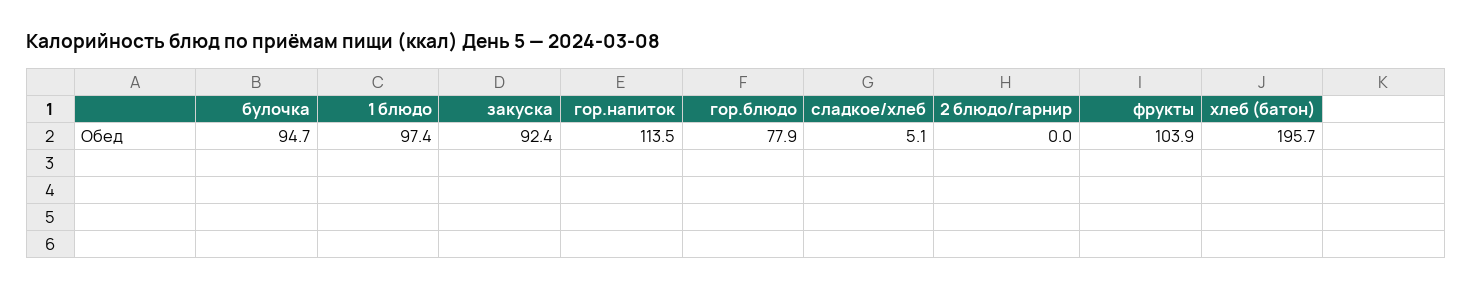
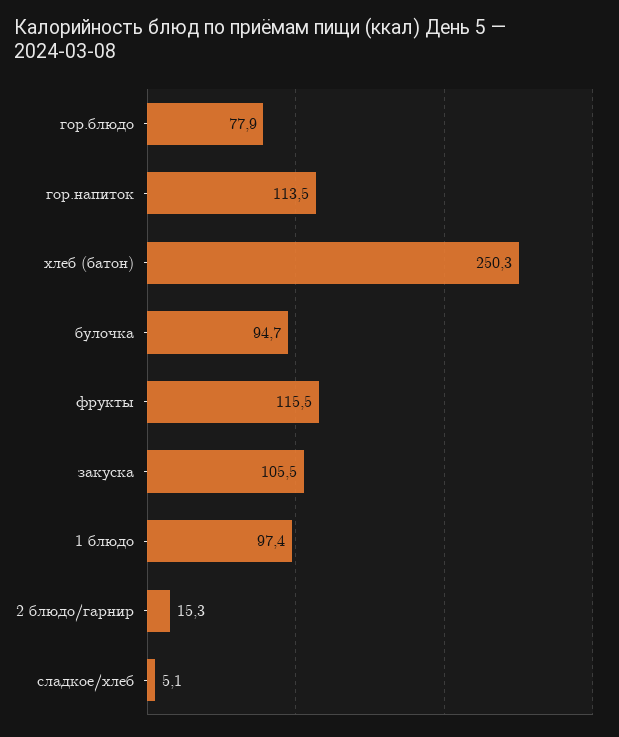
  {
    "булочка": 94.7,
    "1 блюдо": 97.4,
-   "закуска": 92.4,
+   "закуска": 105.5,
    "гор.напиток": 113.5,
    "гор.блюдо": 77.9,
    "сладкое/хлеб": 5.1,
-   "2 блюдо/гарнир": 0,
+   "2 блюдо/гарнир": 15.3,
-   "фрукты": 103.9,
+   "фрукты": 115.5,
-   "хлеб (батон)": 195.7
+   "хлеб (батон)": 250.3
  }

